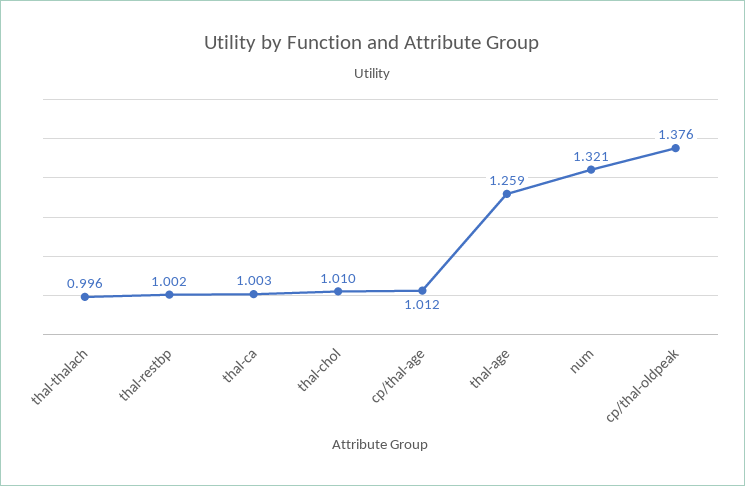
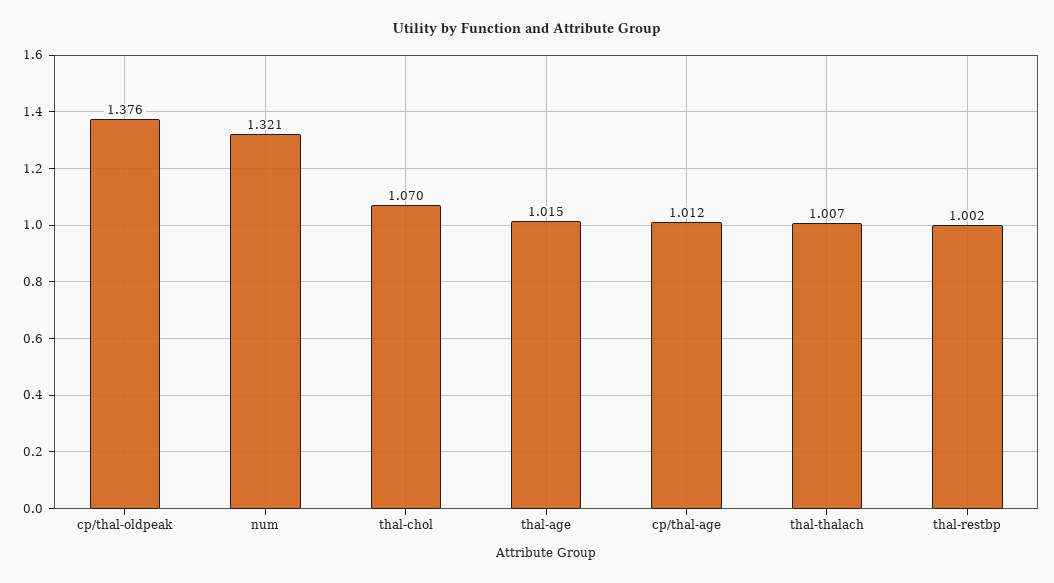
  {
-   "thal-thalach": 0.996,
+   "thal-thalach": 1.007,
    "thal-restbp": 1.002,
-   "thal-ca": 1.003,
-   "thal-chol": 1.01,
+   "thal-chol": 1.07,
    "cp/thal-age": 1.012,
-   "thal-age": 1.259,
+   "thal-age": 1.015,
    "num": 1.321,
    "cp/thal-oldpeak": 1.376
  }

